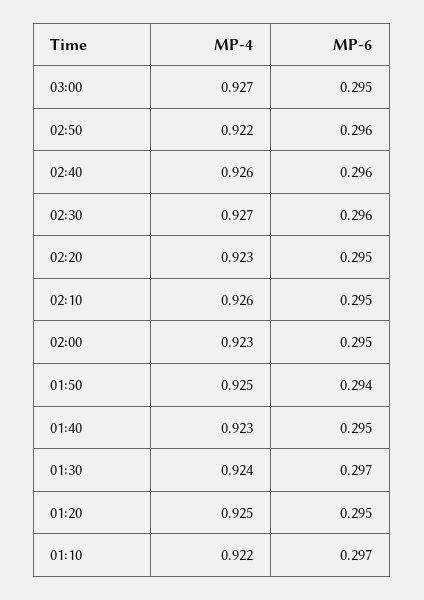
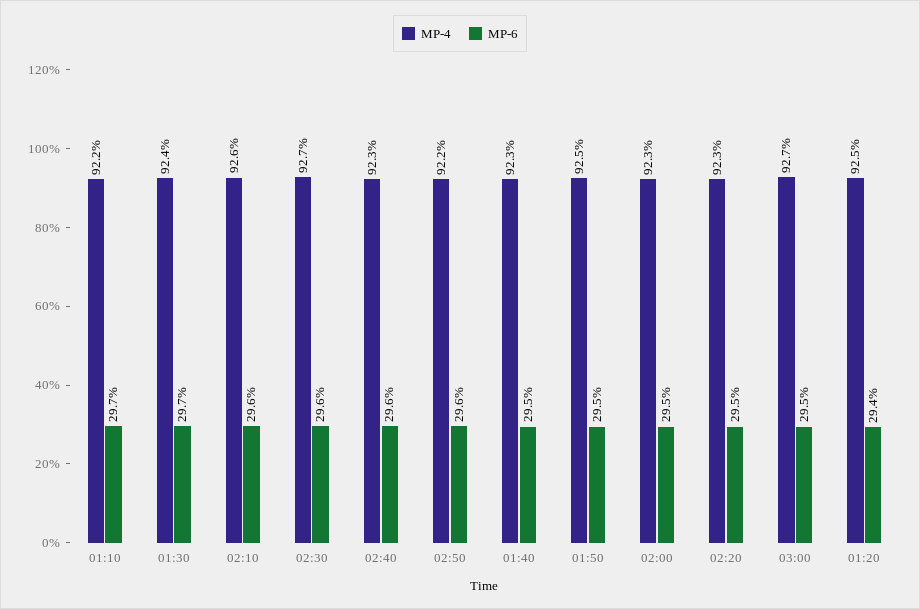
  {
    "MP-4": {
      "03:00": 0.927,
      "02:50": 0.922,
-     "02:40": 0.926,
+     "02:40": 0.923,
      "02:30": 0.927,
      "02:20": 0.923,
      "02:10": 0.926,
      "02:00": 0.923,
      "01:50": 0.925,
      "01:40": 0.923,
      "01:30": 0.924,
      "01:20": 0.925,
      "01:10": 0.922
    },
    "MP-6": {
      "03:00": 0.295,
      "02:50": 0.296,
      "02:40": 0.296,
      "02:30": 0.296,
      "02:20": 0.295,
-     "02:10": 0.295,
+     "02:10": 0.296,
      "02:00": 0.295,
-     "01:50": 0.294,
+     "01:50": 0.295,
      "01:40": 0.295,
      "01:30": 0.297,
-     "01:20": 0.295,
+     "01:20": 0.294,
      "01:10": 0.297
    }
  }

